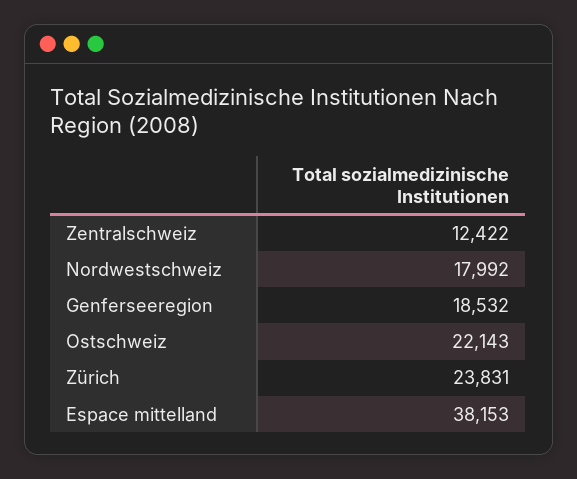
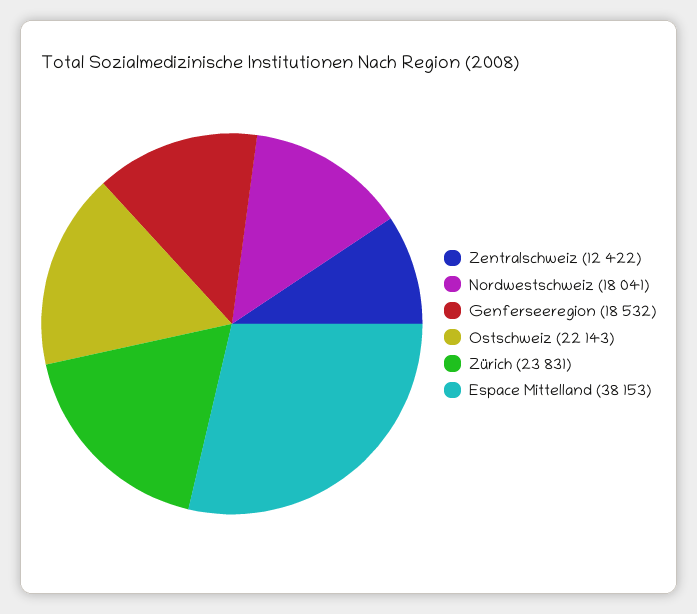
  {
    "Zentralschweiz": 12422,
-   "Nordwestschweiz": 17992,
+   "Nordwestschweiz": 18041,
    "Genferseeregion": 18532,
    "Ostschweiz": 22143,
    "Zürich": 23831,
    "Espace mittelland": 38153
  }

